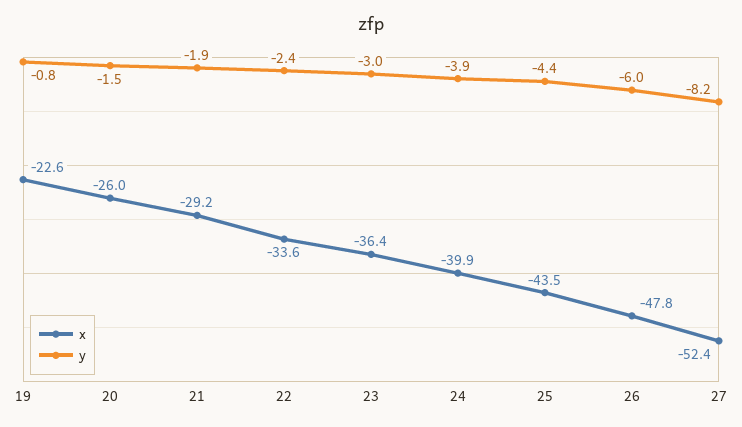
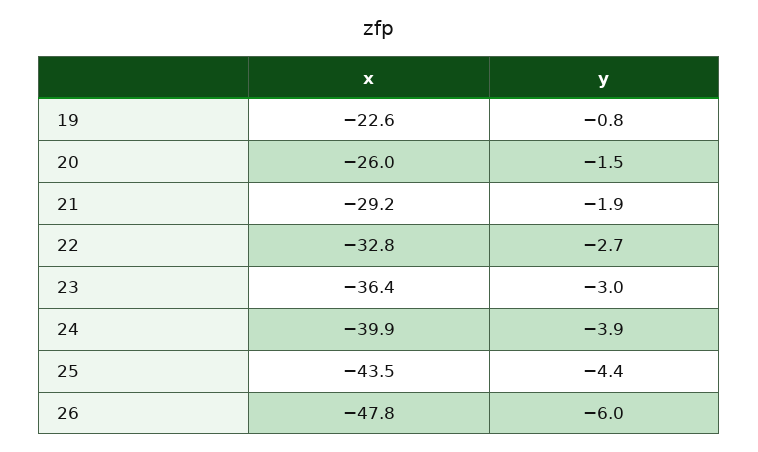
  {
    "x": {
      "19": -22.6,
      "20": -26,
      "21": -29.2,
-     "22": -33.6,
+     "22": -32.8,
      "23": -36.4,
      "24": -39.9,
      "25": -43.5,
-     "26": -47.8,
+     "26": -47.8
-     "27": -52.4
    },
    "y": {
      "19": -0.8,
      "20": -1.5,
      "21": -1.9,
-     "22": -2.4,
+     "22": -2.7,
      "23": -3,
      "24": -3.9,
      "25": -4.4,
-     "26": -6,
+     "26": -6
-     "27": -8.2
    }
  }

